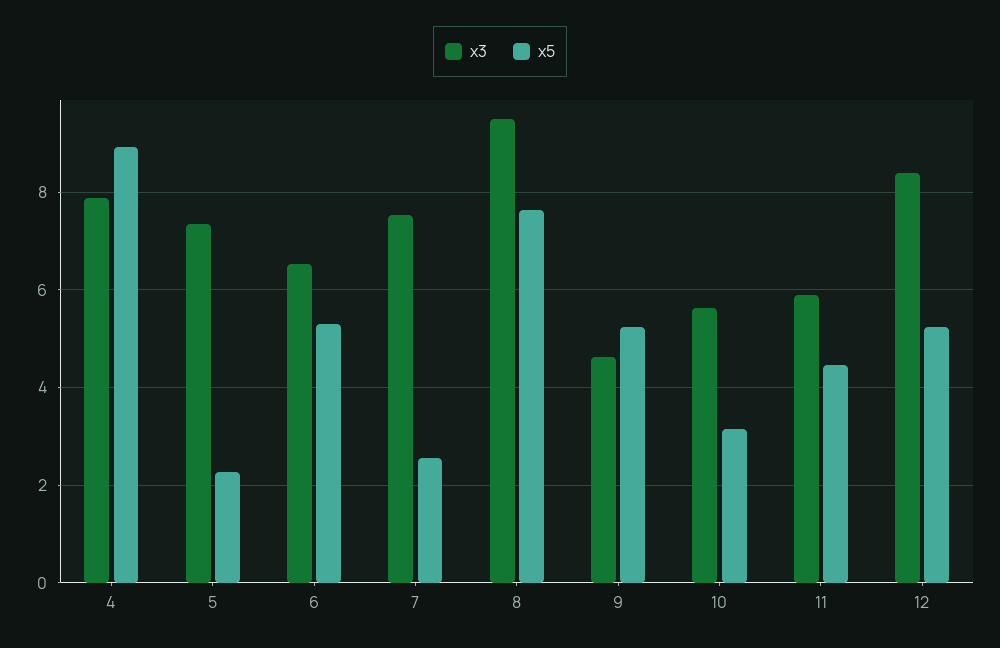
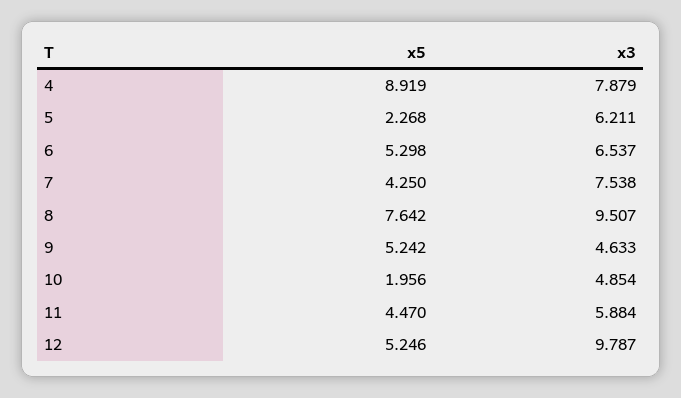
  {
    "x3": {
      "4": 7.879,
-     "5": 7.4,
+     "5": 6.211,
      "6": 6.537,
      "7": 7.538,
      "8": 9.507,
      "9": 4.633,
-     "10": 5.6,
+     "10": 4.854,
      "11": 5.884,
-     "12": 8.4
+     "12": 9.787
    },
    "x5": {
      "4": 8.919,
      "5": 2.268,
      "6": 5.298,
-     "7": 2.6,
+     "7": 4.25,
      "8": 7.642,
      "9": 5.242,
-     "10": 3.2,
+     "10": 1.956,
      "11": 4.47,
      "12": 5.246
    }
  }

